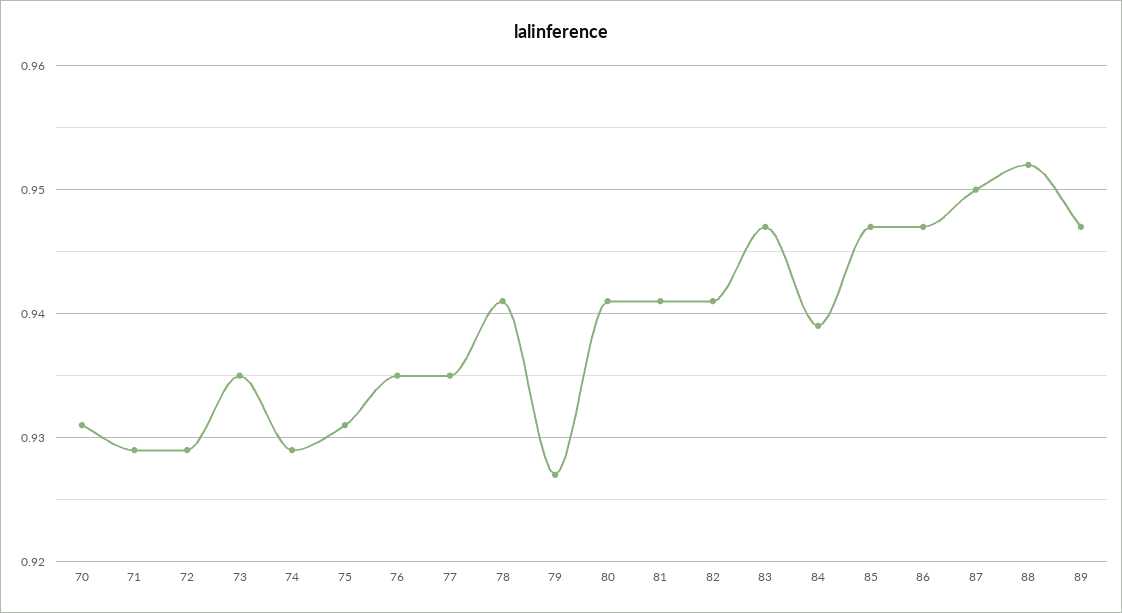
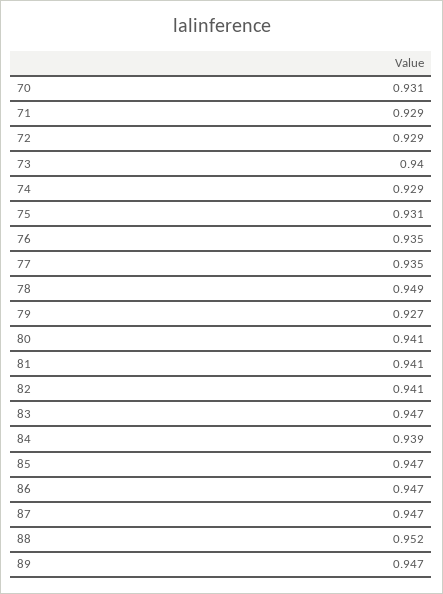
  {
    "70": 0.931,
    "71": 0.929,
    "72": 0.929,
-   "73": 0.935,
+   "73": 0.94,
    "74": 0.929,
    "75": 0.931,
    "76": 0.935,
    "77": 0.935,
-   "78": 0.941,
+   "78": 0.949,
    "79": 0.927,
    "80": 0.941,
    "81": 0.941,
    "82": 0.941,
    "83": 0.947,
    "84": 0.939,
    "85": 0.947,
    "86": 0.947,
-   "87": 0.95,
+   "87": 0.947,
    "88": 0.952,
    "89": 0.947
  }

